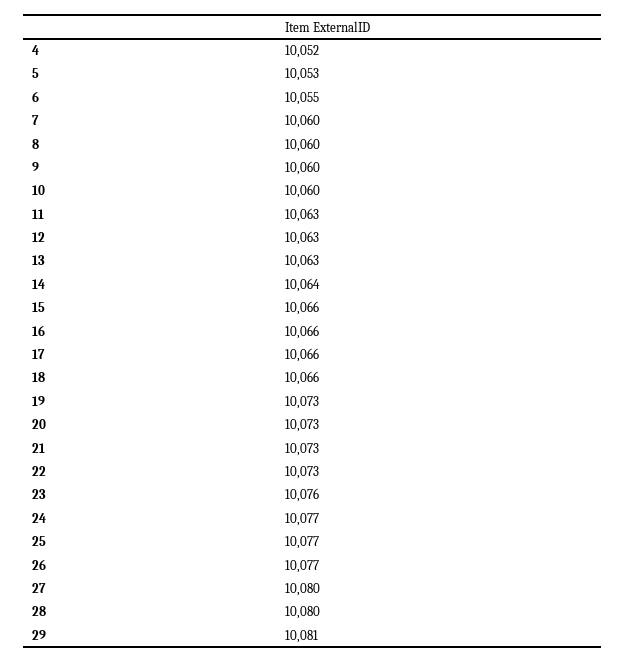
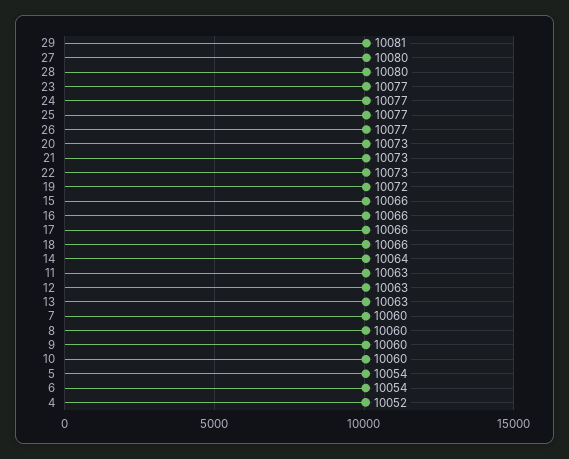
  {
    "4": 10052,
-   "5": 10053,
+   "5": 10054,
-   "6": 10055,
+   "6": 10054,
    "7": 10060,
    "8": 10060,
    "9": 10060,
    "10": 10060,
    "11": 10063,
    "12": 10063,
    "13": 10063,
    "14": 10064,
    "15": 10066,
    "16": 10066,
    "17": 10066,
    "18": 10066,
-   "19": 10073,
+   "19": 10072,
    "20": 10073,
    "21": 10073,
    "22": 10073,
-   "23": 10076,
+   "23": 10077,
    "24": 10077,
    "25": 10077,
    "26": 10077,
    "27": 10080,
    "28": 10080,
    "29": 10081
  }

